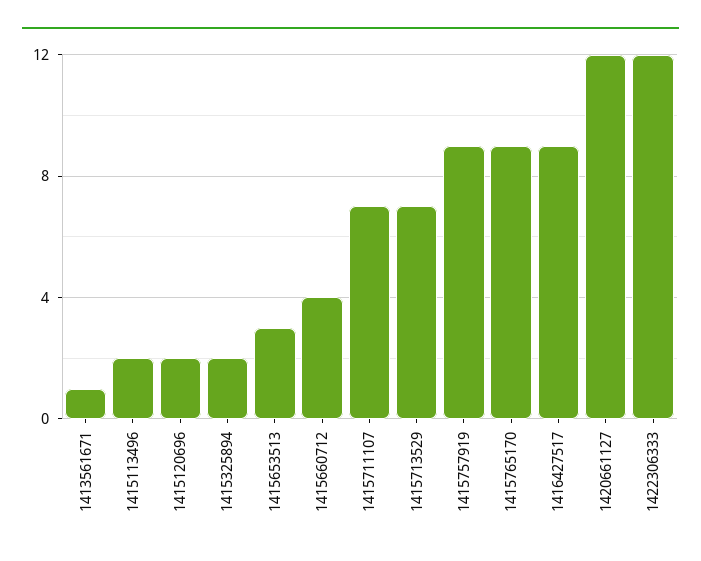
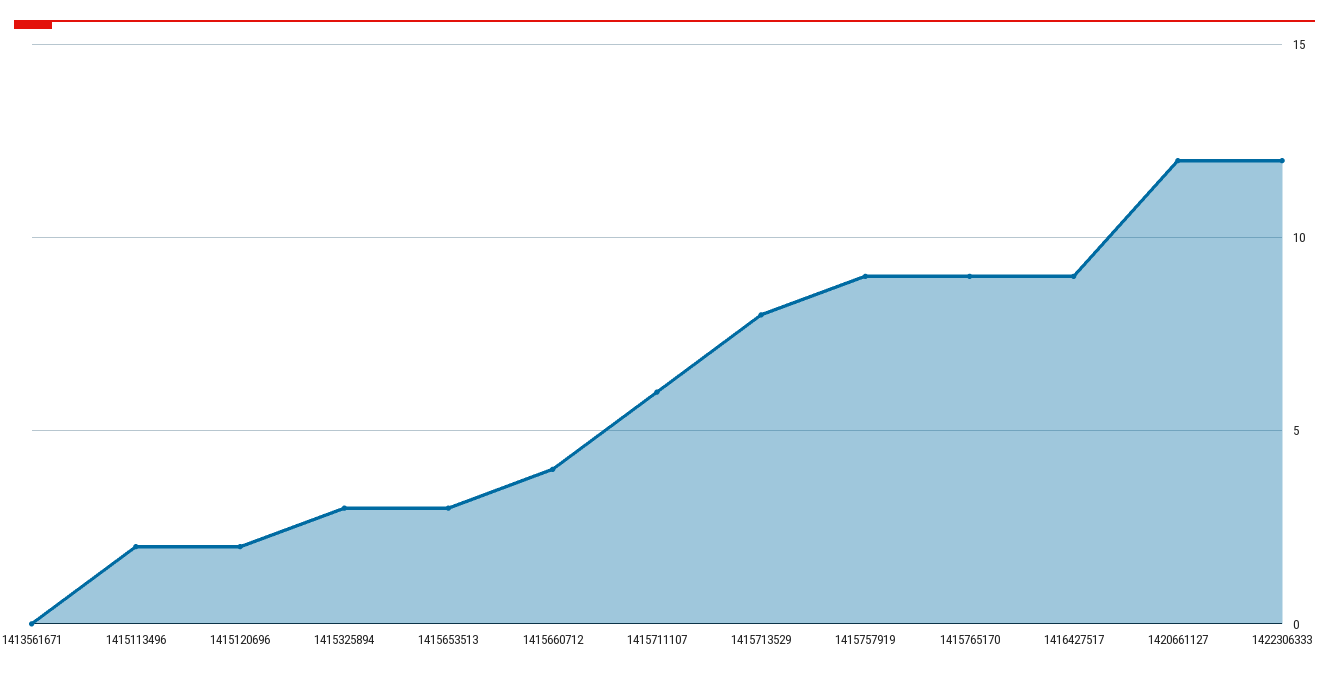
  {
-   "1413561671": 1,
+   "1413561671": 0,
    "1415113496": 2,
    "1415120696": 2,
-   "1415325894": 2,
+   "1415325894": 3,
    "1415653513": 3,
    "1415660712": 4,
-   "1415711107": 7,
+   "1415711107": 6,
-   "1415713529": 7,
+   "1415713529": 8,
    "1415757919": 9,
    "1415765170": 9,
    "1416427517": 9,
    "1420661127": 12,
    "1422306333": 12
  }

